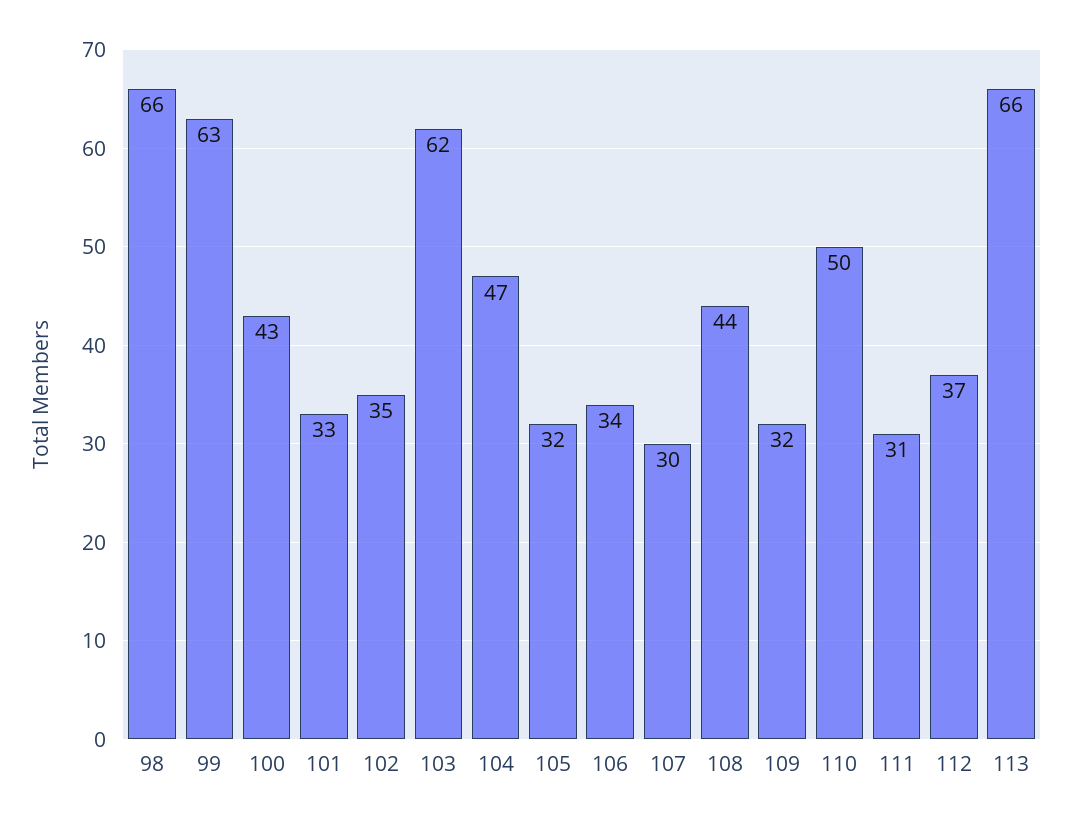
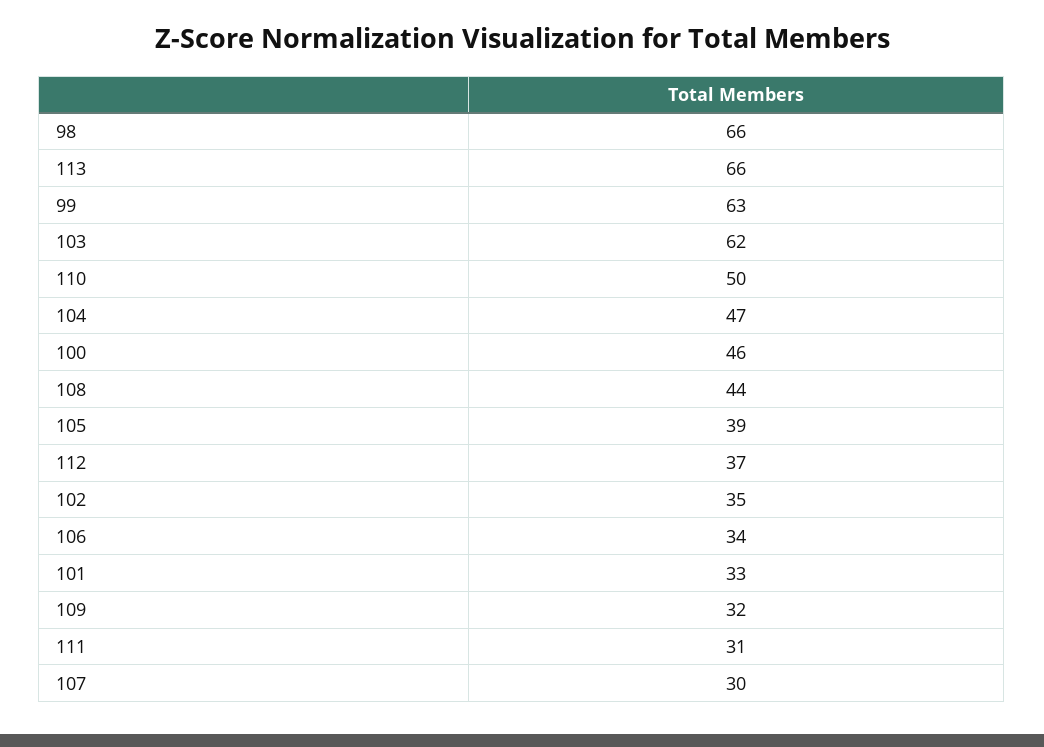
  {
    "98": 66,
    "99": 63,
-   "100": 43,
+   "100": 46,
    "101": 33,
    "102": 35,
    "103": 62,
    "104": 47,
-   "105": 32,
+   "105": 39,
    "106": 34,
    "107": 30,
    "108": 44,
    "109": 32,
    "110": 50,
    "111": 31,
    "112": 37,
    "113": 66
  }

